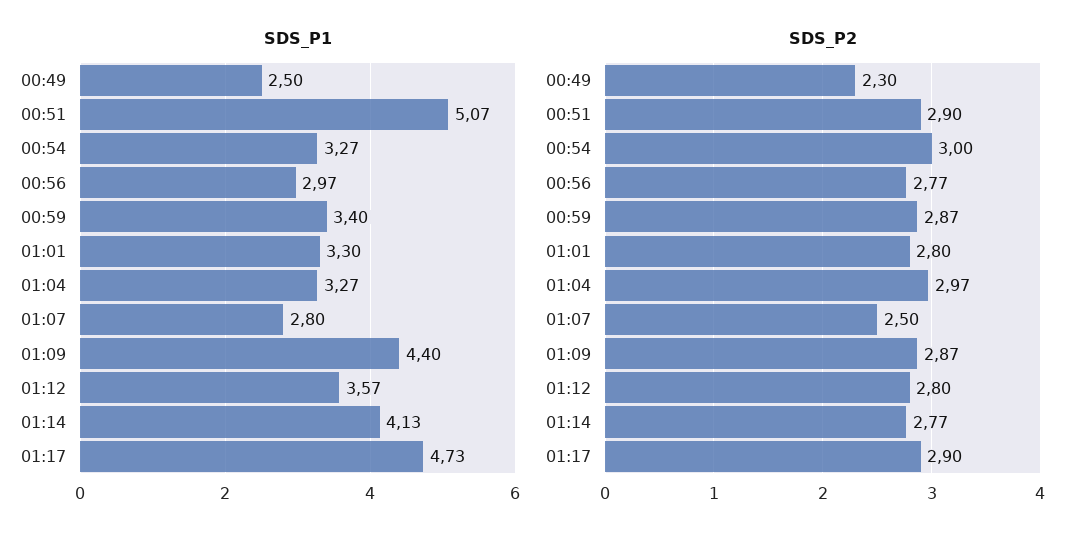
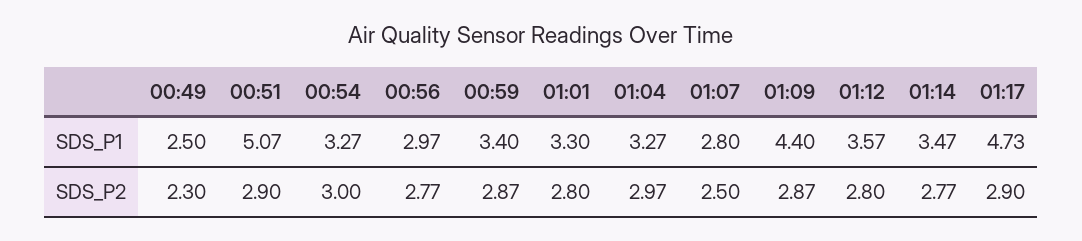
  {
    "SDS_P1": {
      "00:49": 2.5,
      "00:51": 5.07,
      "00:54": 3.27,
      "00:56": 2.97,
      "00:59": 3.4,
      "01:01": 3.3,
      "01:04": 3.27,
      "01:07": 2.8,
      "01:09": 4.4,
      "01:12": 3.57,
-     "01:14": 4.13,
+     "01:14": 3.47,
      "01:17": 4.73
    },
    "SDS_P2": {
      "00:49": 2.3,
      "00:51": 2.9,
      "00:54": 3,
      "00:56": 2.77,
      "00:59": 2.87,
      "01:01": 2.8,
      "01:04": 2.97,
      "01:07": 2.5,
      "01:09": 2.87,
      "01:12": 2.8,
      "01:14": 2.77,
      "01:17": 2.9
    }
  }

